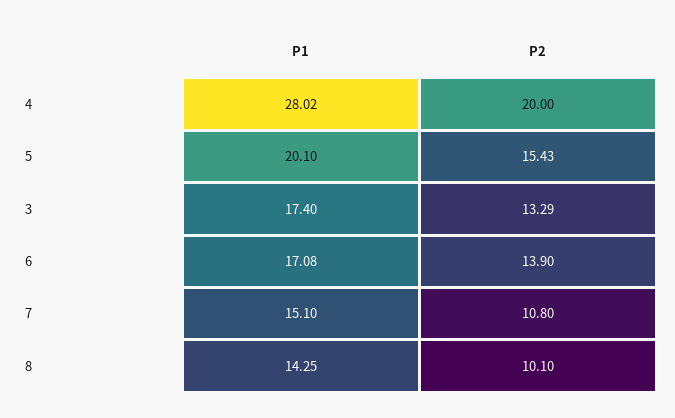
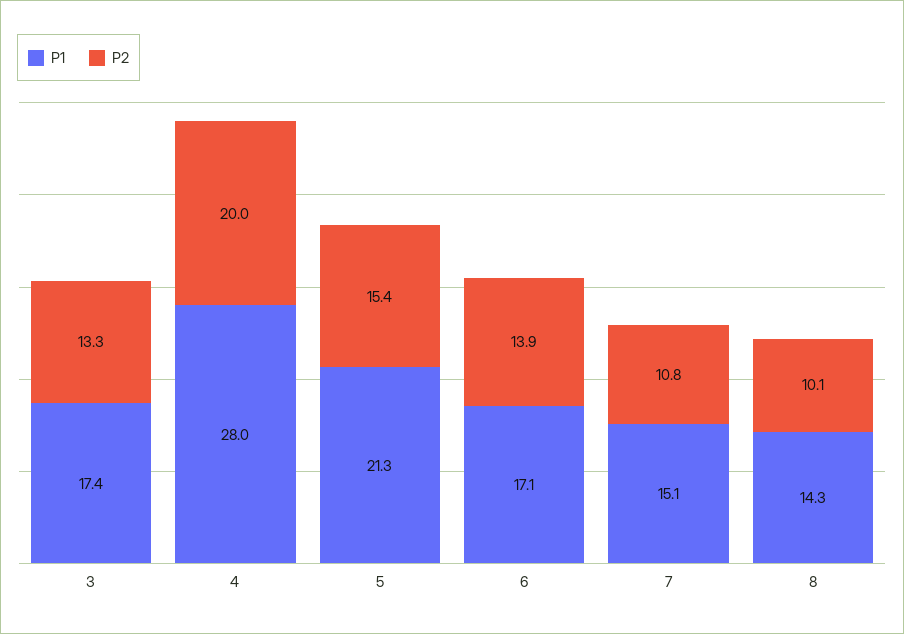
  {
    "P1": {
      "4": 28.02,
-     "5": 20.1,
+     "5": 21.3,
      "3": 17.4,
      "6": 17.08,
      "7": 15.1,
      "8": 14.25
    },
    "P2": {
      "4": 20,
      "5": 15.43,
      "3": 13.29,
      "6": 13.9,
      "7": 10.8,
      "8": 10.1
    }
  }

